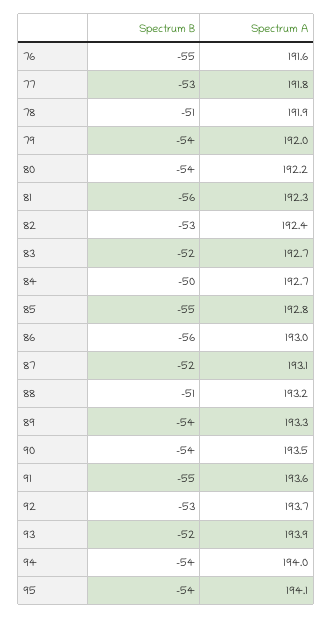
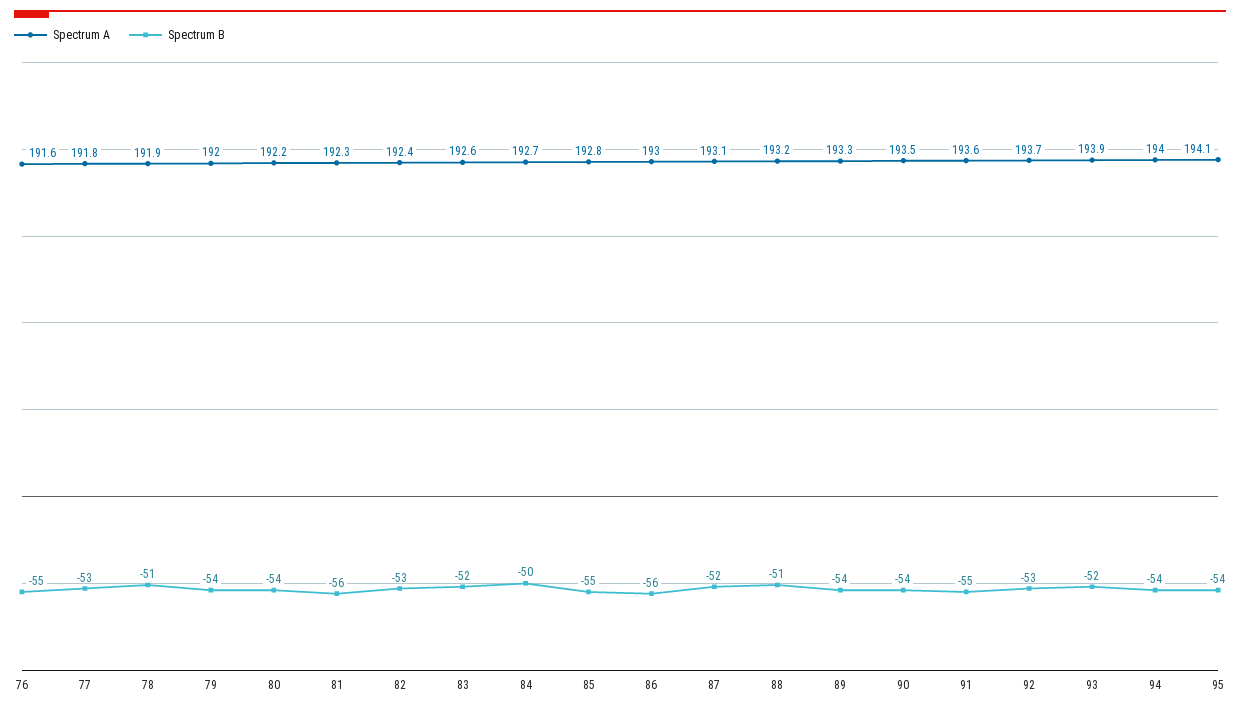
  {
    "Spectrum B": {
      "76": -55,
      "77": -53,
      "78": -51,
      "79": -54,
      "80": -54,
      "81": -56,
      "82": -53,
      "83": -52,
      "84": -50,
      "85": -55,
      "86": -56,
      "87": -52,
      "88": -51,
      "89": -54,
      "90": -54,
      "91": -55,
      "92": -53,
      "93": -52,
      "94": -54,
      "95": -54
    },
    "Spectrum A": {
      "76": 191.6,
      "77": 191.8,
      "78": 191.9,
      "79": 192,
      "80": 192.2,
      "81": 192.3,
      "82": 192.4,
-     "83": 192.7,
+     "83": 192.6,
      "84": 192.7,
      "85": 192.8,
      "86": 193,
      "87": 193.1,
      "88": 193.2,
      "89": 193.3,
      "90": 193.5,
      "91": 193.6,
      "92": 193.7,
      "93": 193.9,
      "94": 194,
      "95": 194.1
    }
  }

